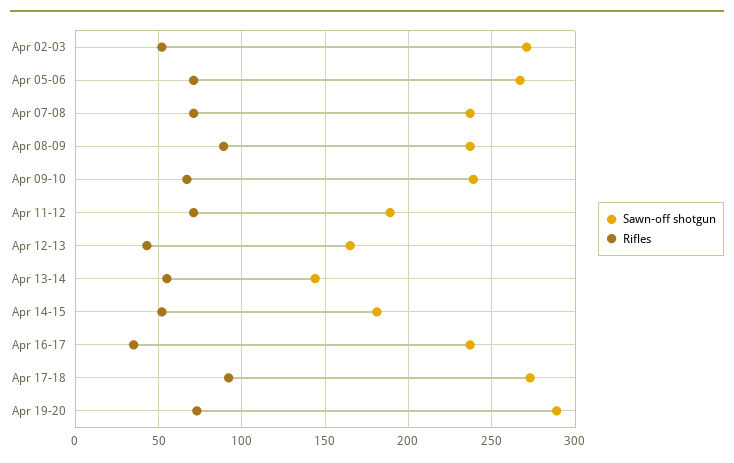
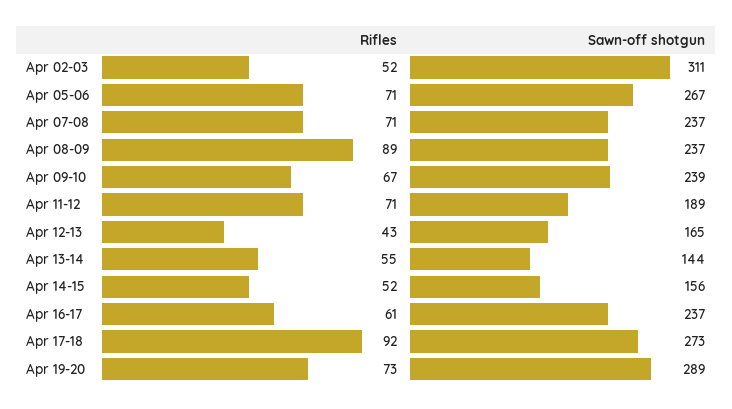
  {
    "Sawn-off shotgun": {
-     "Apr 02-03": 270,
+     "Apr 02-03": 311,
      "Apr 05-06": 267,
      "Apr 07-08": 237,
      "Apr 08-09": 237,
      "Apr 09-10": 239,
      "Apr 11-12": 189,
      "Apr 12-13": 165,
      "Apr 13-14": 144,
-     "Apr 14-15": 180,
+     "Apr 14-15": 156,
      "Apr 16-17": 237,
      "Apr 17-18": 273,
      "Apr 19-20": 289
    },
    "Rifles": {
      "Apr 02-03": 52,
      "Apr 05-06": 71,
      "Apr 07-08": 71,
      "Apr 08-09": 89,
      "Apr 09-10": 67,
      "Apr 11-12": 71,
      "Apr 12-13": 43,
      "Apr 13-14": 55,
      "Apr 14-15": 52,
-     "Apr 16-17": 35,
+     "Apr 16-17": 61,
      "Apr 17-18": 92,
      "Apr 19-20": 73
    }
  }

